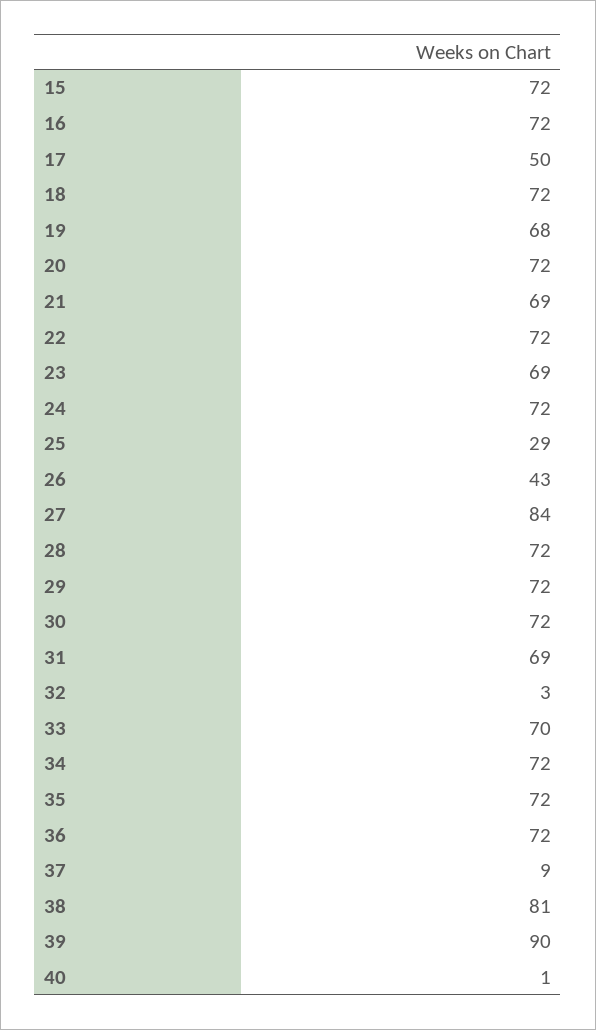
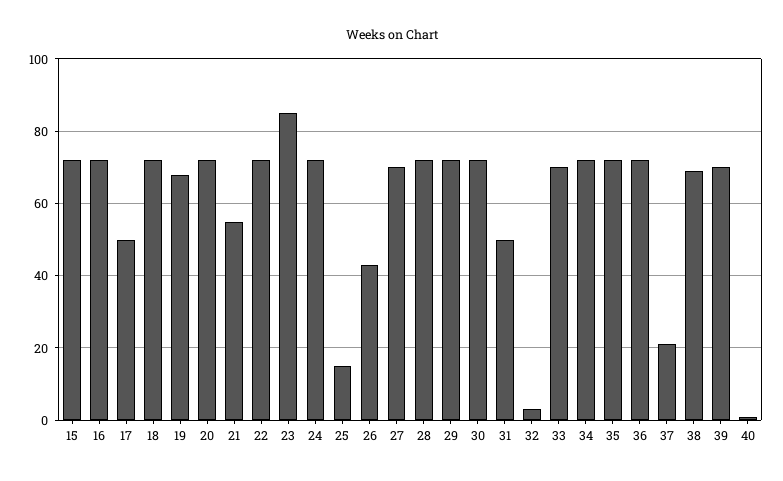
  {
    "15": 72,
    "16": 72,
    "17": 50,
    "18": 72,
    "19": 68,
    "20": 72,
-   "21": 69,
+   "21": 55,
    "22": 72,
-   "23": 69,
+   "23": 85,
    "24": 72,
-   "25": 29,
+   "25": 15,
    "26": 43,
-   "27": 84,
+   "27": 70,
    "28": 72,
    "29": 72,
    "30": 72,
-   "31": 69,
+   "31": 50,
    "32": 3,
    "33": 70,
    "34": 72,
    "35": 72,
    "36": 72,
-   "37": 9,
+   "37": 20,
-   "38": 81,
+   "38": 70,
-   "39": 90,
+   "39": 70,
    "40": 1
  }

